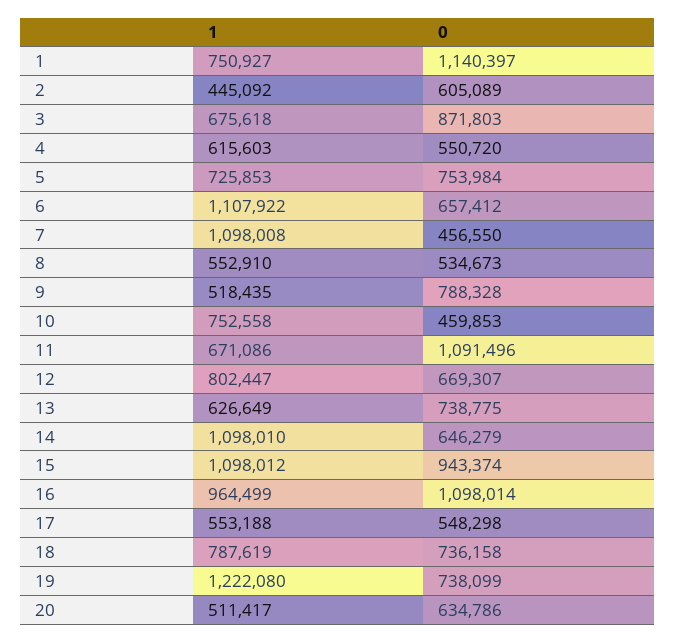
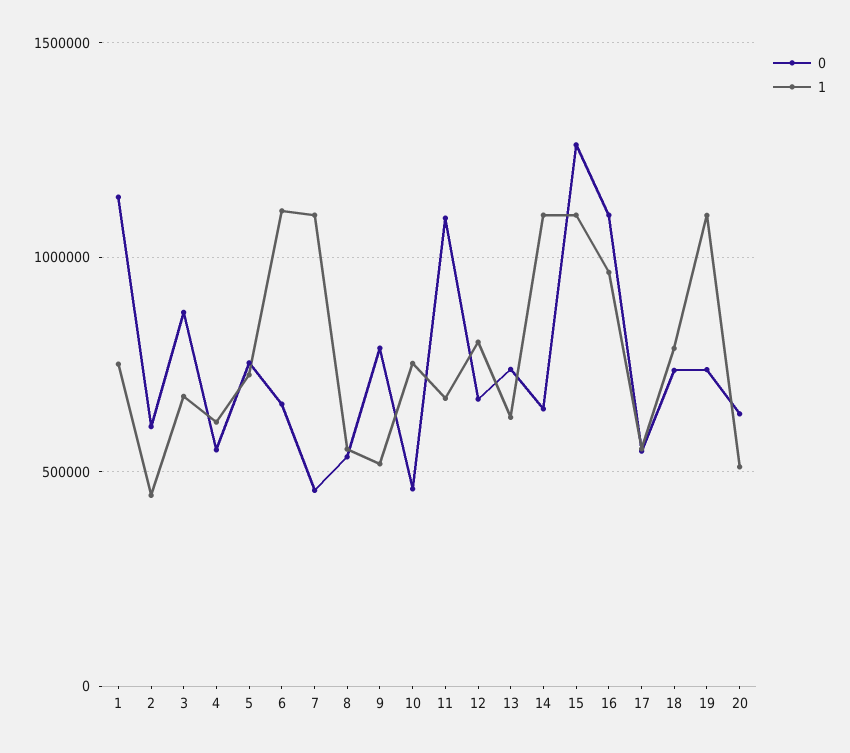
  {
    "1": {
      "1": 750927,
      "2": 445092,
      "3": 675618,
      "4": 615603,
      "5": 725853,
      "6": 1107922,
      "7": 1098008,
      "8": 552910,
      "9": 518435,
      "10": 752558,
      "11": 671086,
      "12": 802447,
      "13": 626649,
      "14": 1098010,
      "15": 1098012,
      "16": 964499,
      "17": 553188,
      "18": 787619,
-     "19": 1222080,
+     "19": 1100000,
      "20": 511417
    },
    "0": {
      "1": 1140397,
      "2": 605089,
      "3": 871803,
      "4": 550720,
      "5": 753984,
      "6": 657412,
      "7": 456550,
      "8": 534673,
      "9": 788328,
      "10": 459853,
      "11": 1091496,
      "12": 669307,
      "13": 738775,
      "14": 646279,
-     "15": 943374,
+     "15": 1250000,
      "16": 1098014,
      "17": 548298,
      "18": 736158,
      "19": 738099,
      "20": 634786
    }
  }

